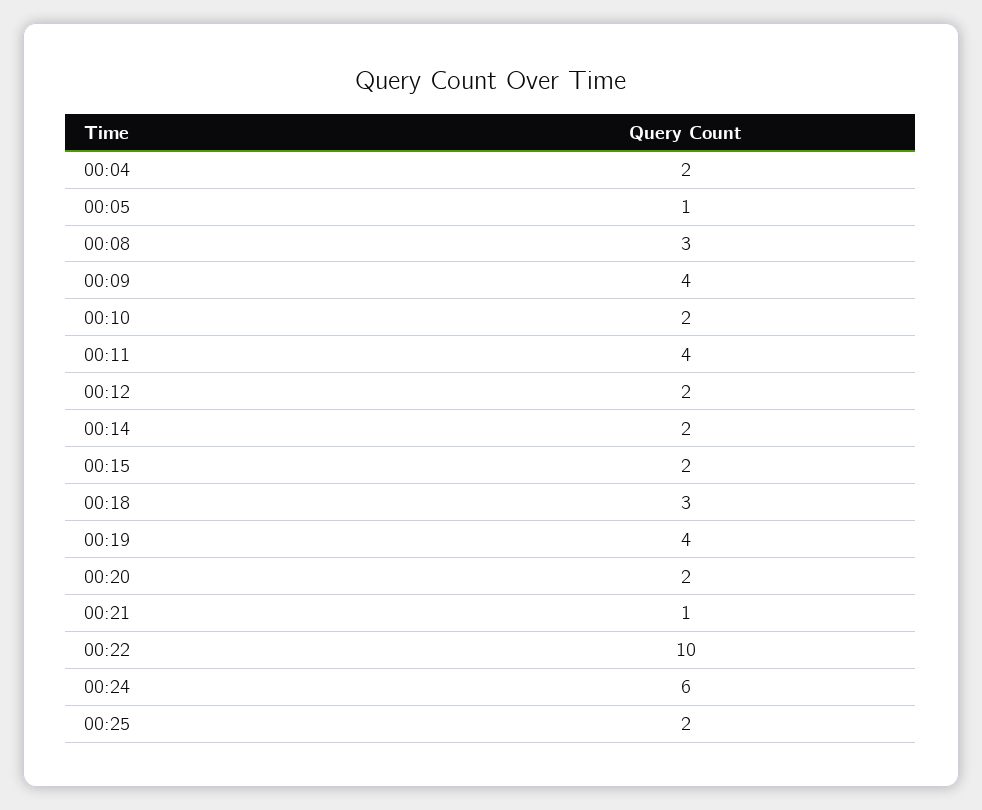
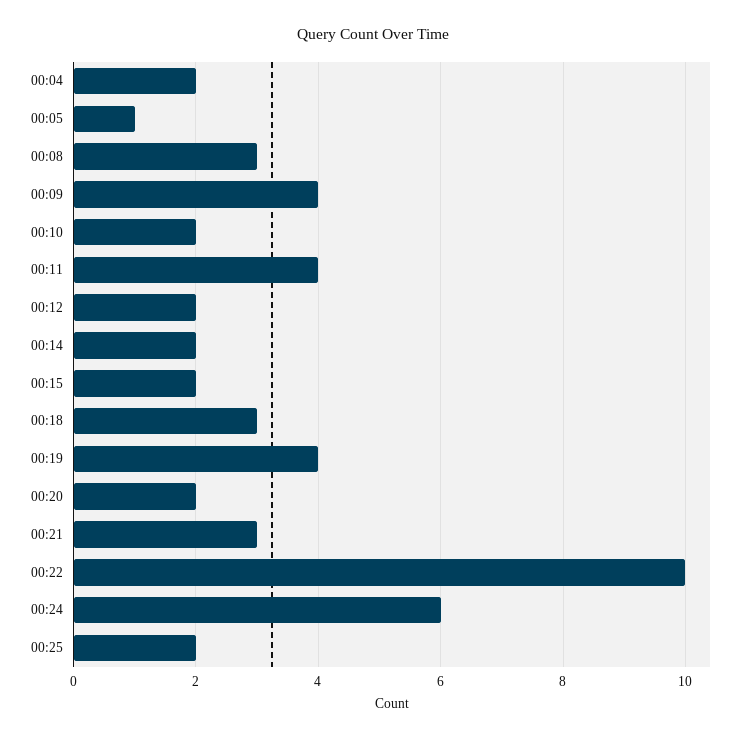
  {
    "00:04": 2,
    "00:05": 1,
    "00:08": 3,
    "00:09": 4,
    "00:10": 2,
    "00:11": 4,
    "00:12": 2,
    "00:14": 2,
    "00:15": 2,
    "00:18": 3,
    "00:19": 4,
    "00:20": 2,
-   "00:21": 1,
+   "00:21": 3,
    "00:22": 10,
    "00:24": 6,
    "00:25": 2
  }

